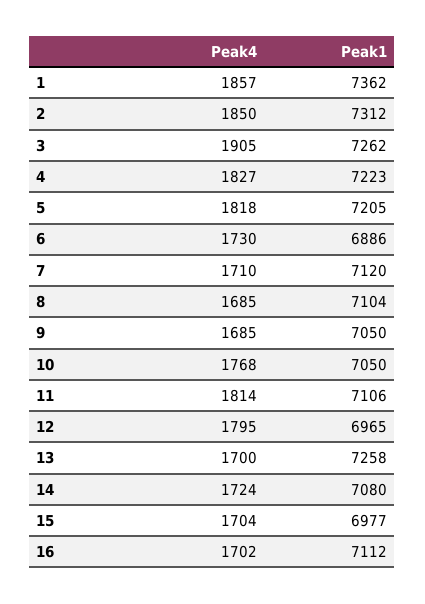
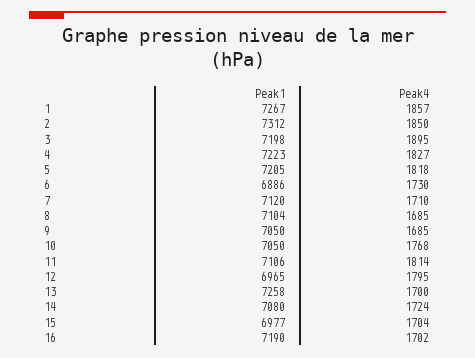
  {
    "Peak4": {
      "1": 1857,
      "2": 1850,
-     "3": 1905,
+     "3": 1895,
      "4": 1827,
      "5": 1818,
      "6": 1730,
      "7": 1710,
      "8": 1685,
      "9": 1685,
      "10": 1768,
      "11": 1814,
      "12": 1795,
      "13": 1700,
      "14": 1724,
      "15": 1704,
      "16": 1702
    },
    "Peak1": {
-     "1": 7362,
+     "1": 7267,
      "2": 7312,
-     "3": 7262,
+     "3": 7198,
      "4": 7223,
      "5": 7205,
      "6": 6886,
      "7": 7120,
      "8": 7104,
      "9": 7050,
      "10": 7050,
      "11": 7106,
      "12": 6965,
      "13": 7258,
      "14": 7080,
      "15": 6977,
-     "16": 7112
+     "16": 7190
    }
  }

